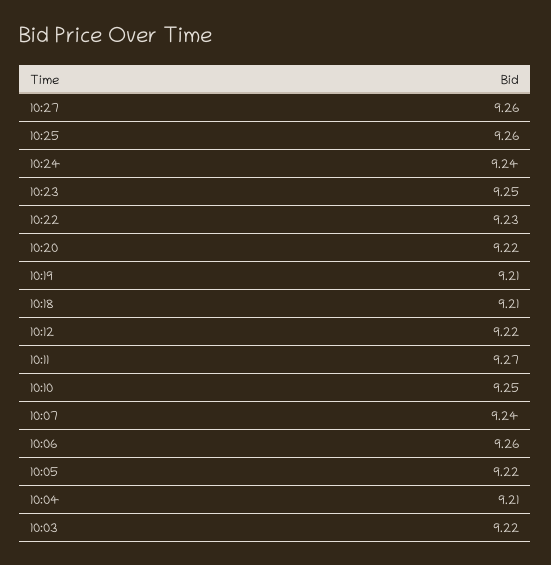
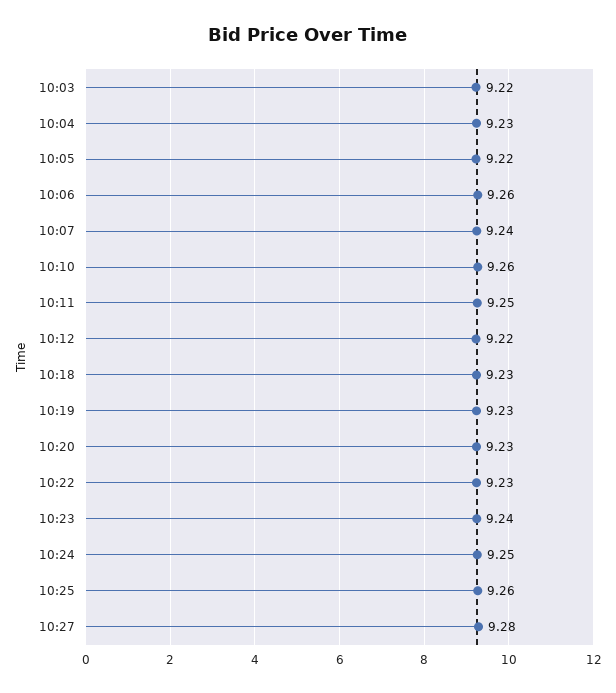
  {
-   "10:27": 9.26,
+   "10:27": 9.28,
    "10:25": 9.26,
-   "10:24": 9.24,
+   "10:24": 9.25,
-   "10:23": 9.25,
+   "10:23": 9.24,
    "10:22": 9.23,
-   "10:20": 9.22,
+   "10:20": 9.23,
-   "10:19": 9.21,
+   "10:19": 9.23,
-   "10:18": 9.21,
+   "10:18": 9.23,
    "10:12": 9.22,
-   "10:11": 9.27,
+   "10:11": 9.25,
-   "10:10": 9.25,
+   "10:10": 9.26,
    "10:07": 9.24,
    "10:06": 9.26,
    "10:05": 9.22,
-   "10:04": 9.21,
+   "10:04": 9.23,
    "10:03": 9.22
  }

